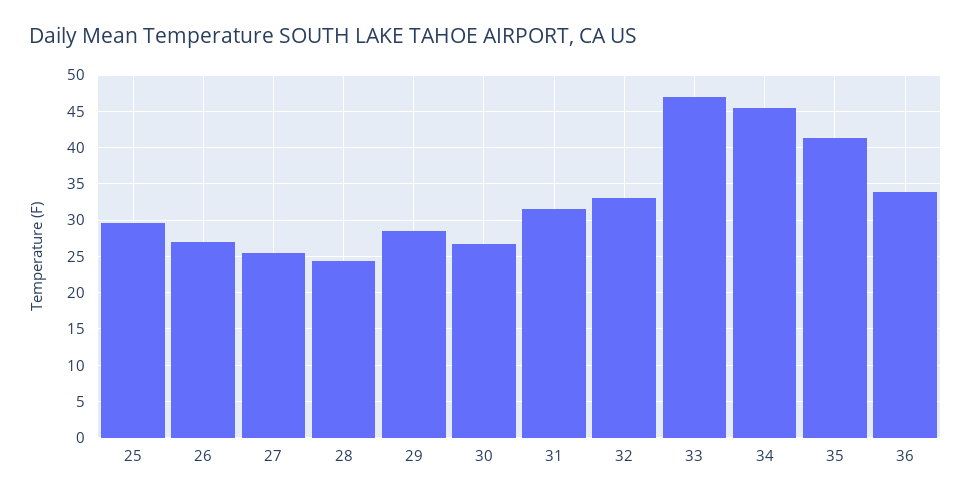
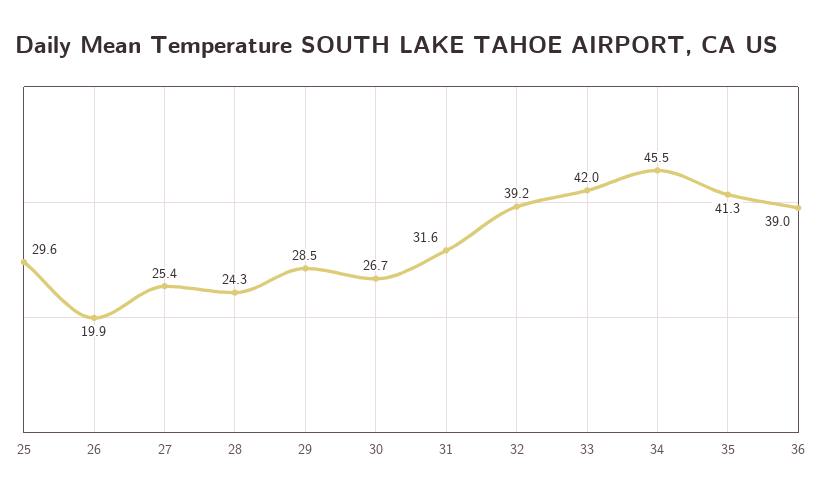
  {
    "25": 29.6,
-   "26": 27,
+   "26": 19.9,
    "27": 25.4,
    "28": 24.3,
    "29": 28.5,
    "30": 26.7,
    "31": 31.6,
-   "32": 33,
+   "32": 39.2,
-   "33": 47,
+   "33": 42,
    "34": 45.5,
    "35": 41.3,
-   "36": 34
+   "36": 39
  }

